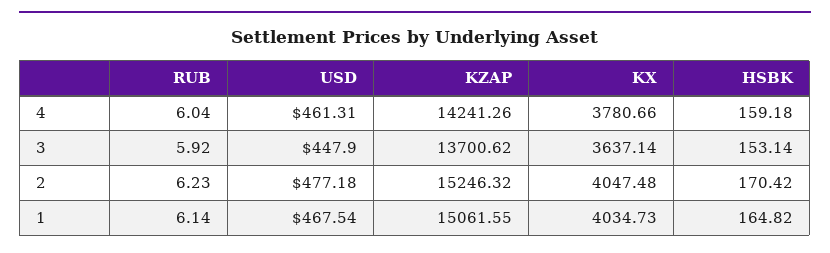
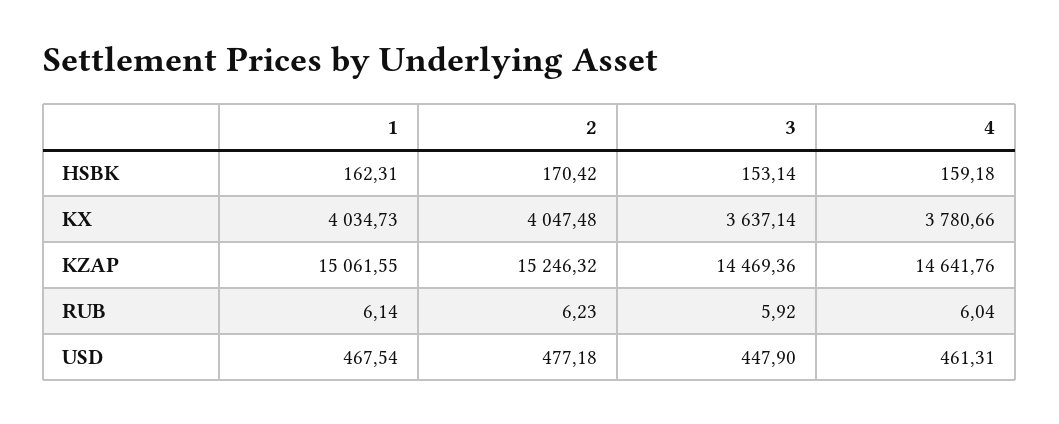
  {
    "RUB": {
      "4": 6.04,
      "3": 5.92,
      "2": 6.23,
      "1": 6.14
    },
    "USD": {
      "4": 461.31,
      "3": 447.9,
      "2": 477.18,
      "1": 467.54
    },
    "KZAP": {
-     "4": 14241.26,
+     "4": 14641.76,
-     "3": 13700.62,
+     "3": 14469.36,
      "2": 15246.32,
      "1": 15061.55
    },
    "KX": {
      "4": 3780.66,
      "3": 3637.14,
      "2": 4047.48,
      "1": 4034.73
    },
    "HSBK": {
      "4": 159.18,
      "3": 153.14,
      "2": 170.42,
-     "1": 164.82
+     "1": 162.31
    }
  }

